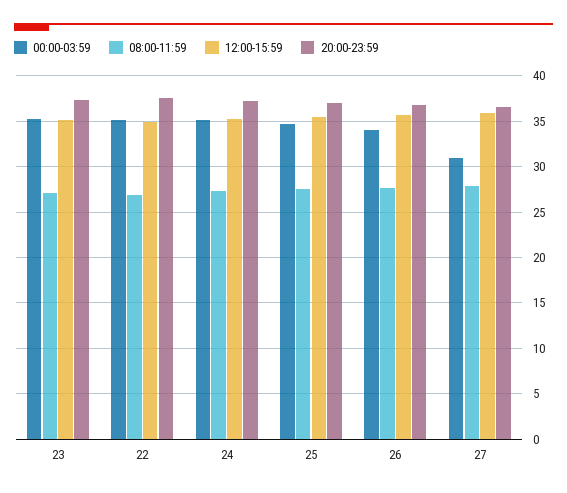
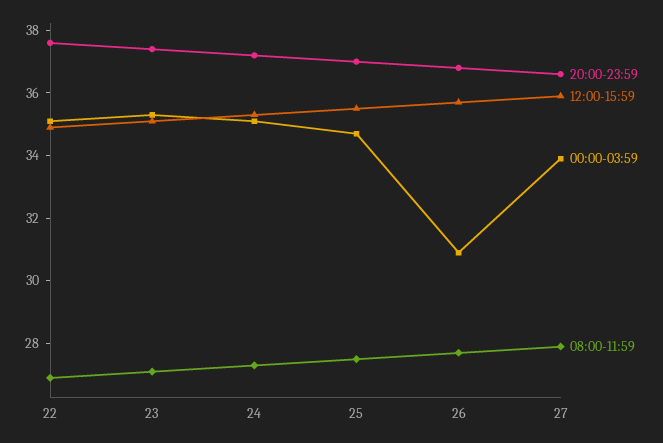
  {
    "00:00-03:59": {
      "23": 35.5,
      "22": 35,
      "24": 35,
      "25": 34.5,
-     "26": 34,
+     "26": 31,
-     "27": 31
+     "27": 34
    },
    "08:00-11:59": {
      "23": 27,
      "22": 27,
      "24": 27.5,
      "25": 27.5,
      "26": 27.5,
      "27": 28
    },
    "12:00-15:59": {
      "23": 35,
      "22": 35,
      "24": 35.5,
      "25": 35.5,
      "26": 35.5,
      "27": 36
    },
    "20:00-23:59": {
      "23": 37.5,
      "22": 37.5,
      "24": 37,
      "25": 37,
      "26": 37,
      "27": 36.5
    }
  }

